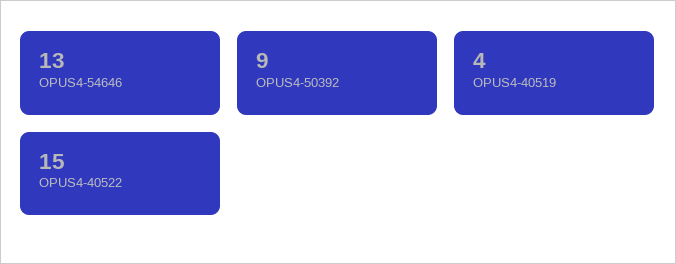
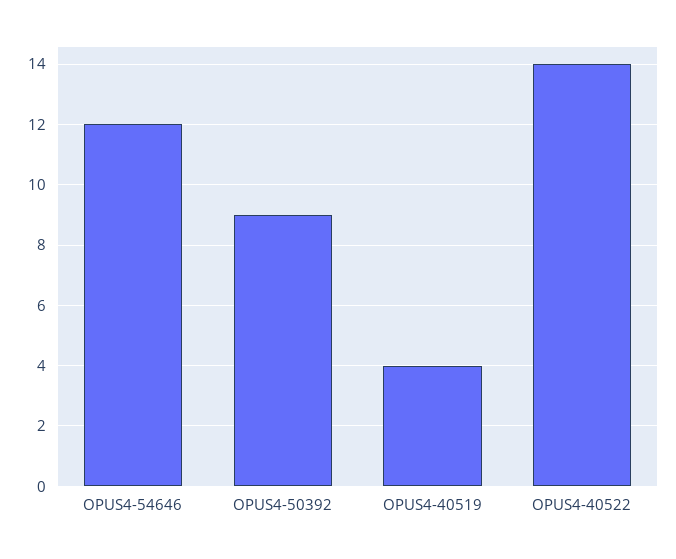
  {
-   "OPUS4-54646": 13,
+   "OPUS4-54646": 12,
    "OPUS4-50392": 9,
    "OPUS4-40519": 4,
-   "OPUS4-40522": 15
+   "OPUS4-40522": 14
  }

